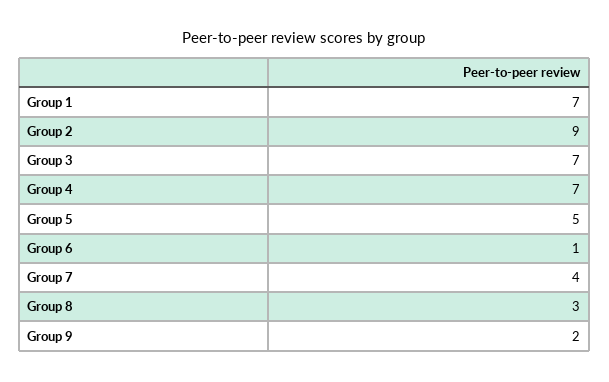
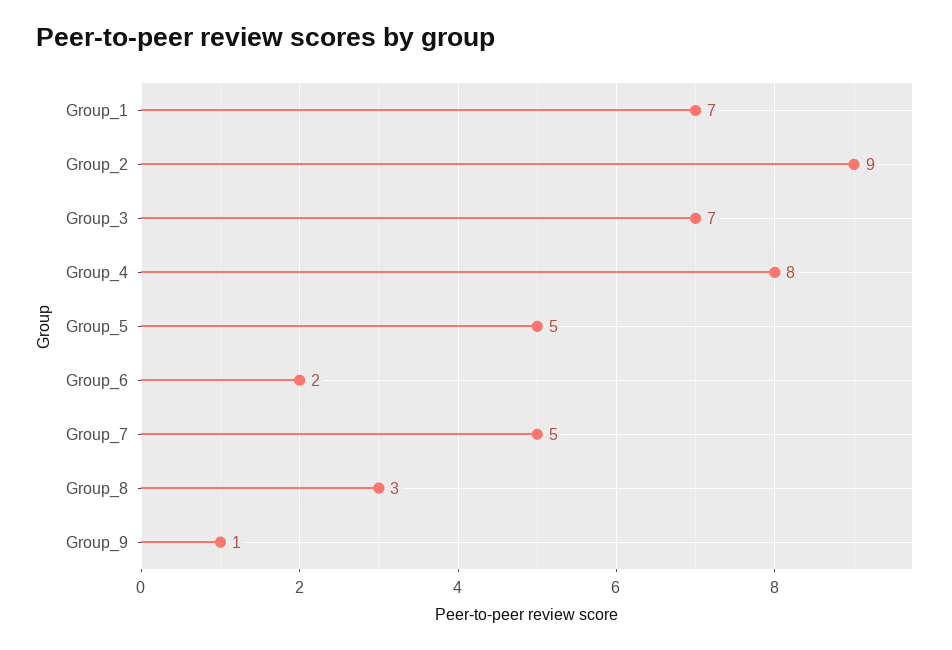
  {
    "Group 1": 7,
    "Group 2": 9,
    "Group 3": 7,
-   "Group 4": 7,
+   "Group 4": 8,
    "Group 5": 5,
-   "Group 6": 1,
+   "Group 6": 2,
-   "Group 7": 4,
+   "Group 7": 5,
    "Group 8": 3,
-   "Group 9": 2
+   "Group 9": 1
  }

